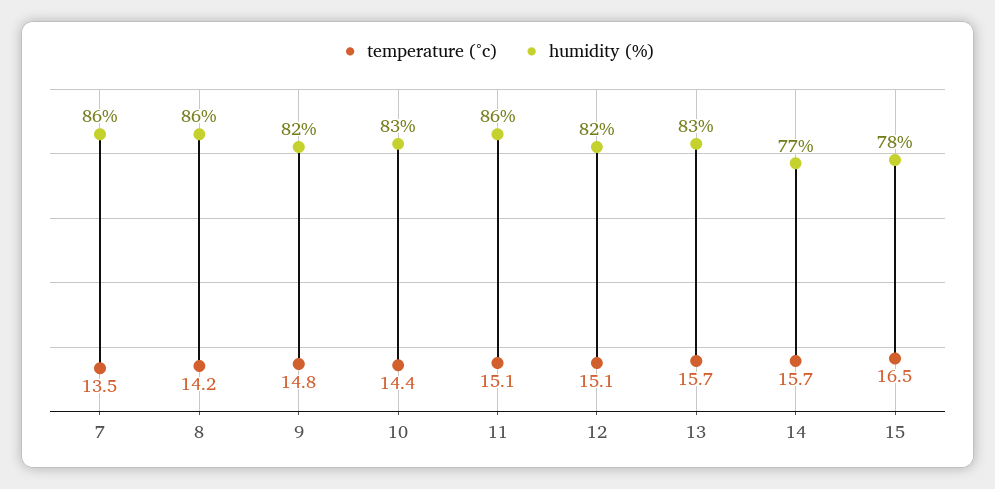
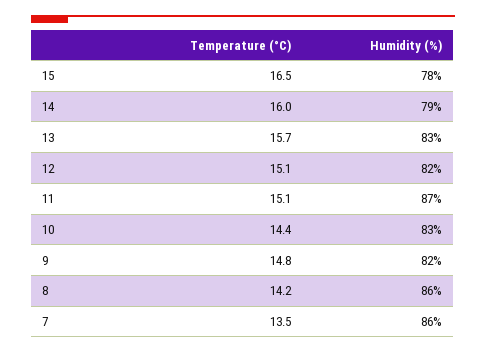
  {
    "temperature (°c)": {
      "7": 13.5,
      "8": 14.2,
      "9": 14.8,
      "10": 14.4,
      "11": 15.1,
      "12": 15.1,
      "13": 15.7,
-     "14": 15.7,
+     "14": 16,
      "15": 16.5
    },
    "humidity (%)": {
      "7": 86,
      "8": 86,
      "9": 82,
      "10": 83,
-     "11": 86,
+     "11": 87,
      "12": 82,
      "13": 83,
-     "14": 77,
+     "14": 79,
      "15": 78
    }
  }

